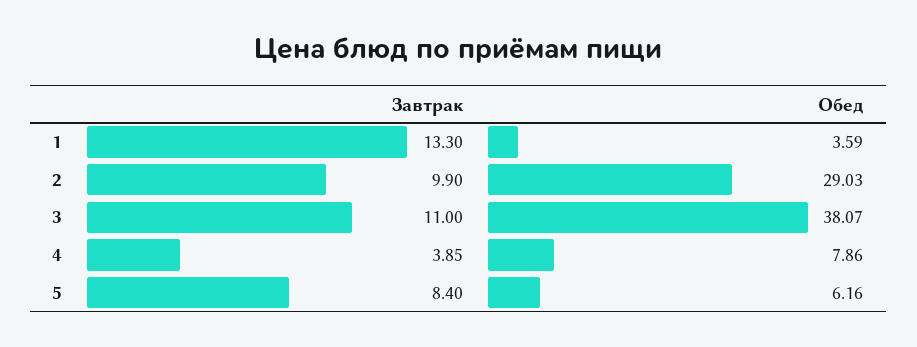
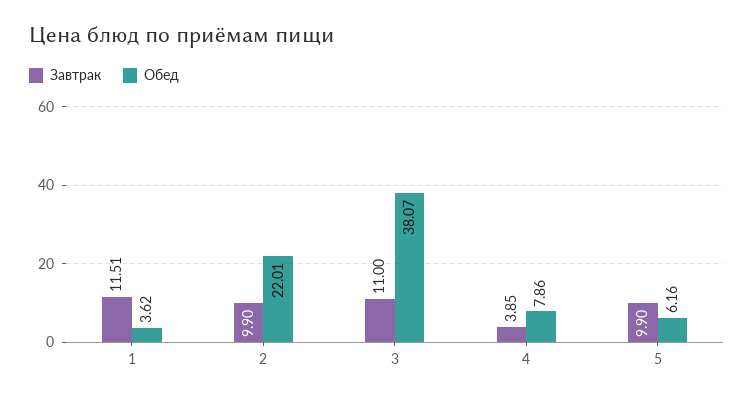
  {
    "Завтрак": {
-     "1": 13.3,
+     "1": 11.51,
      "2": 9.9,
      "3": 11,
      "4": 3.85,
-     "5": 8.4
+     "5": 9.9
    },
    "Обед": {
-     "1": 3.59,
+     "1": 3.62,
-     "2": 29.03,
+     "2": 22.01,
      "3": 38.07,
      "4": 7.86,
      "5": 6.16
    }
  }

